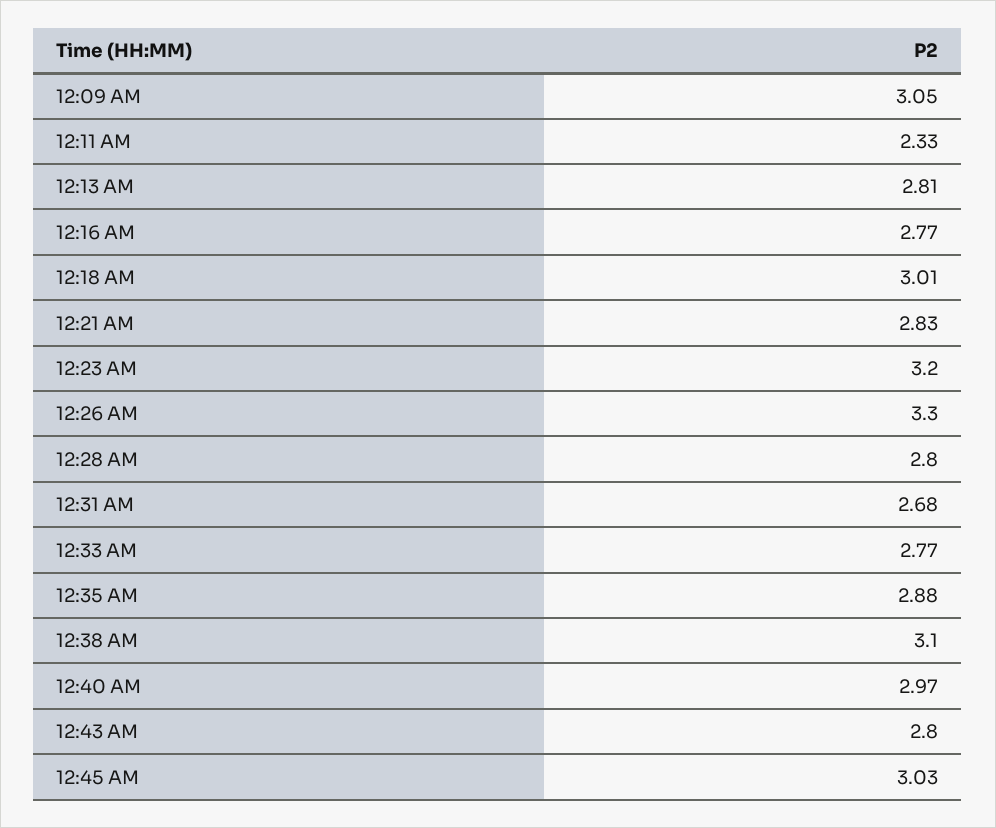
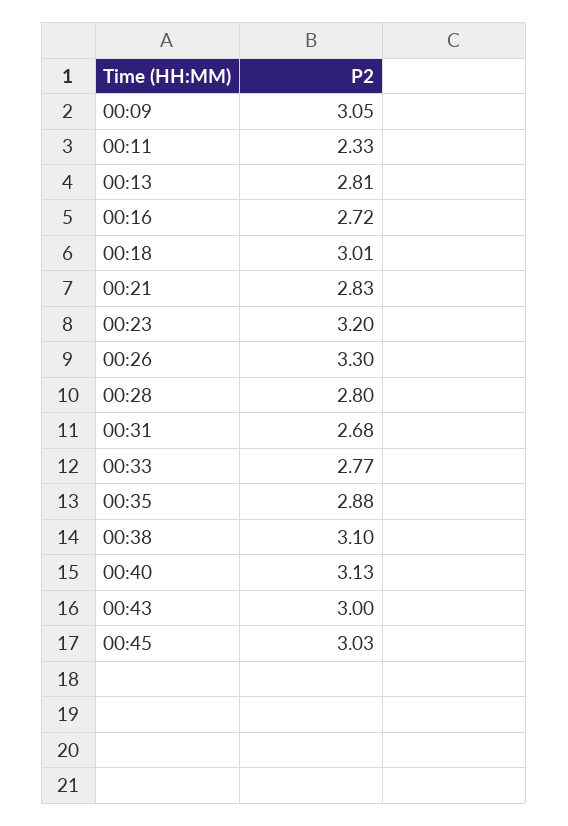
  {
    "12:09 AM": 3.05,
    "12:11 AM": 2.33,
    "12:13 AM": 2.81,
-   "12:16 AM": 2.77,
+   "12:16 AM": 2.72,
    "12:18 AM": 3.01,
    "12:21 AM": 2.83,
    "12:23 AM": 3.2,
    "12:26 AM": 3.3,
    "12:28 AM": 2.8,
    "12:31 AM": 2.68,
    "12:33 AM": 2.77,
    "12:35 AM": 2.88,
    "12:38 AM": 3.1,
-   "12:40 AM": 2.97,
+   "12:40 AM": 3.13,
-   "12:43 AM": 2.8,
+   "12:43 AM": 3,
    "12:45 AM": 3.03
  }

